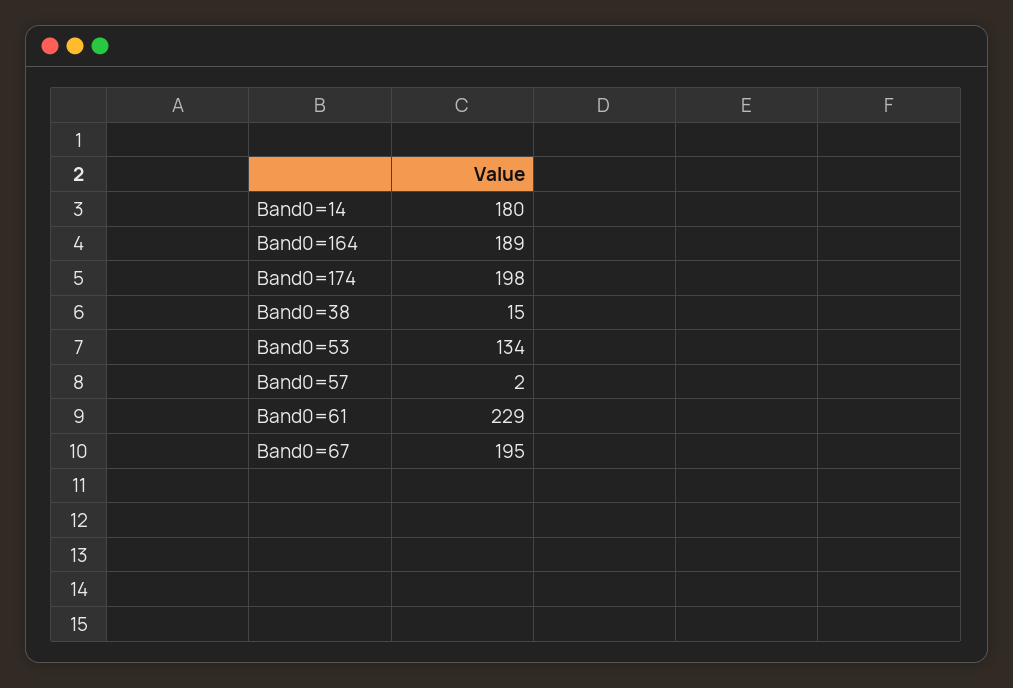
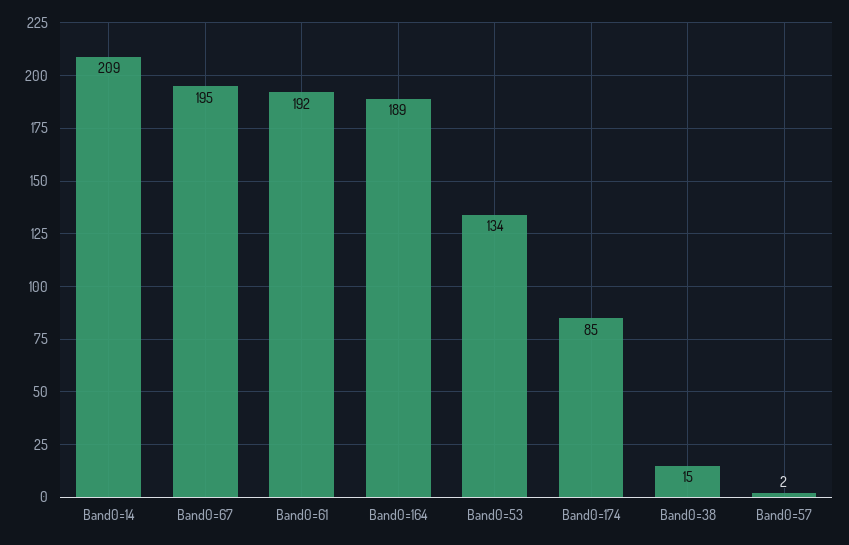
  {
-   "Band0=14": 180,
+   "Band0=14": 209,
    "Band0=164": 189,
-   "Band0=174": 198,
+   "Band0=174": 85,
    "Band0=38": 15,
    "Band0=53": 134,
    "Band0=57": 2,
-   "Band0=61": 229,
+   "Band0=61": 192,
    "Band0=67": 195
  }

